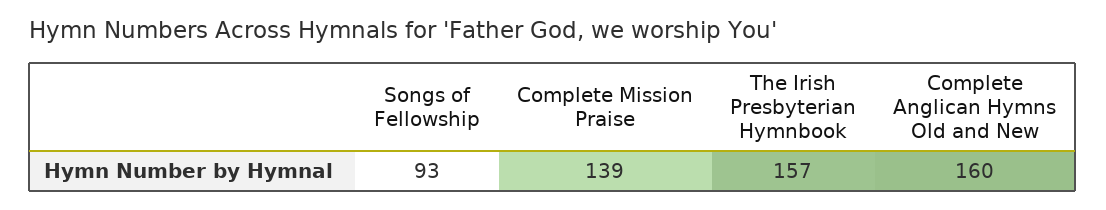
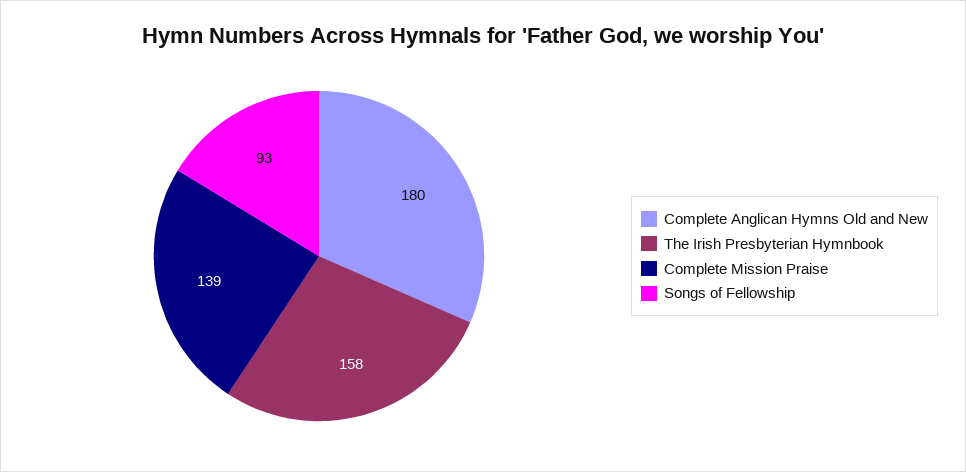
  {
    "Songs of Fellowship": 93,
    "Complete Mission Praise": 139,
-   "The Irish Presbyterian Hymnbook": 157,
+   "The Irish Presbyterian Hymnbook": 158,
-   "Complete Anglican Hymns Old and New": 160
+   "Complete Anglican Hymns Old and New": 180
  }

